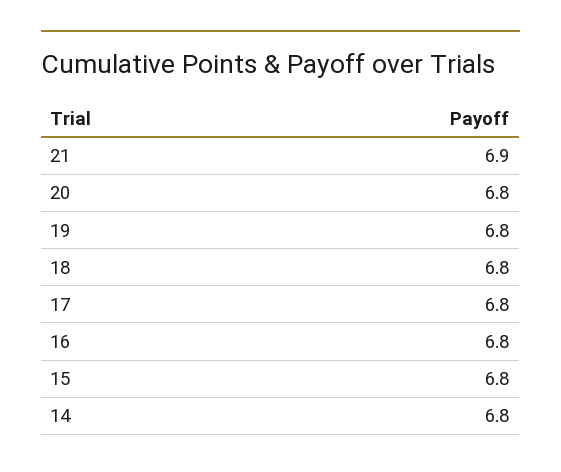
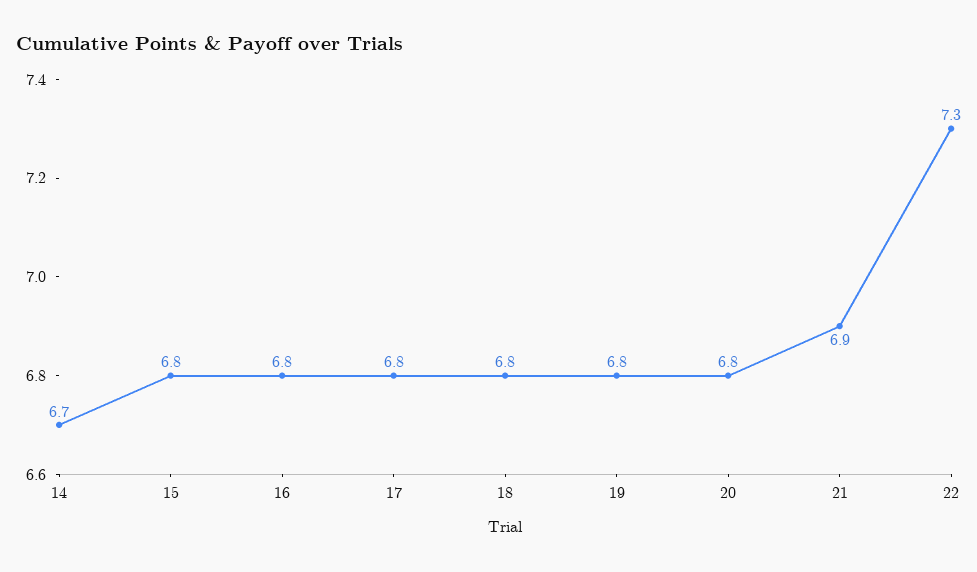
  {
    "21": 6.9,
    "20": 6.8,
    "19": 6.8,
    "18": 6.8,
    "17": 6.8,
    "16": 6.8,
    "15": 6.8,
-   "14": 6.8
+   "14": 6.7,
+   "22": 7.3
  }

